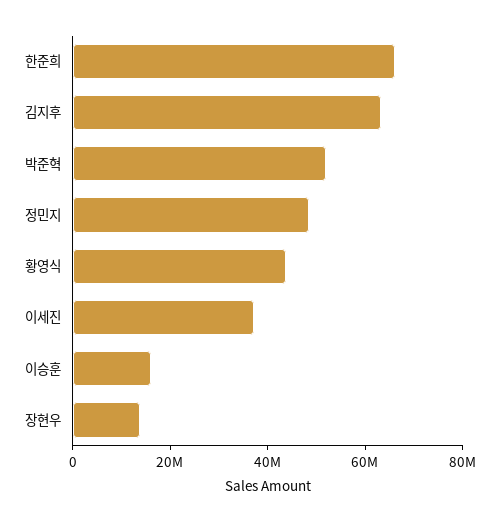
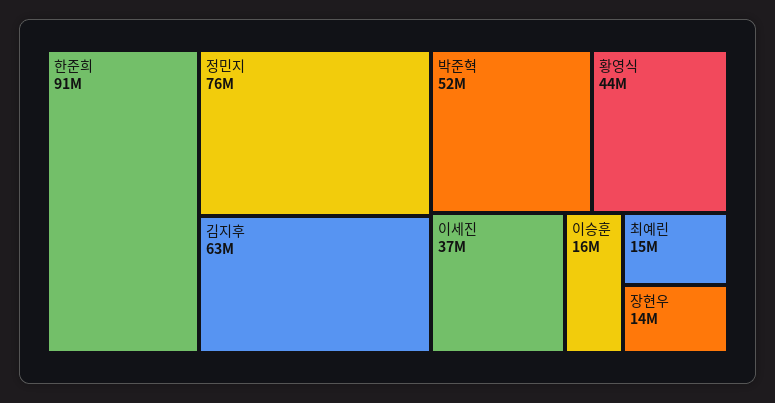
  {
-   "한준희": 65000000,
+   "한준희": 91000000,
    "김지후": 63000000,
    "박준혁": 52000000,
-   "정민지": 50000000,
+   "정민지": 76000000,
    "황영식": 44000000,
    "이세진": 37000000,
    "이승훈": 16000000,
-   "장현우": 14000000
+   "장현우": 14000000,
+   "최예린": 15000000
  }

